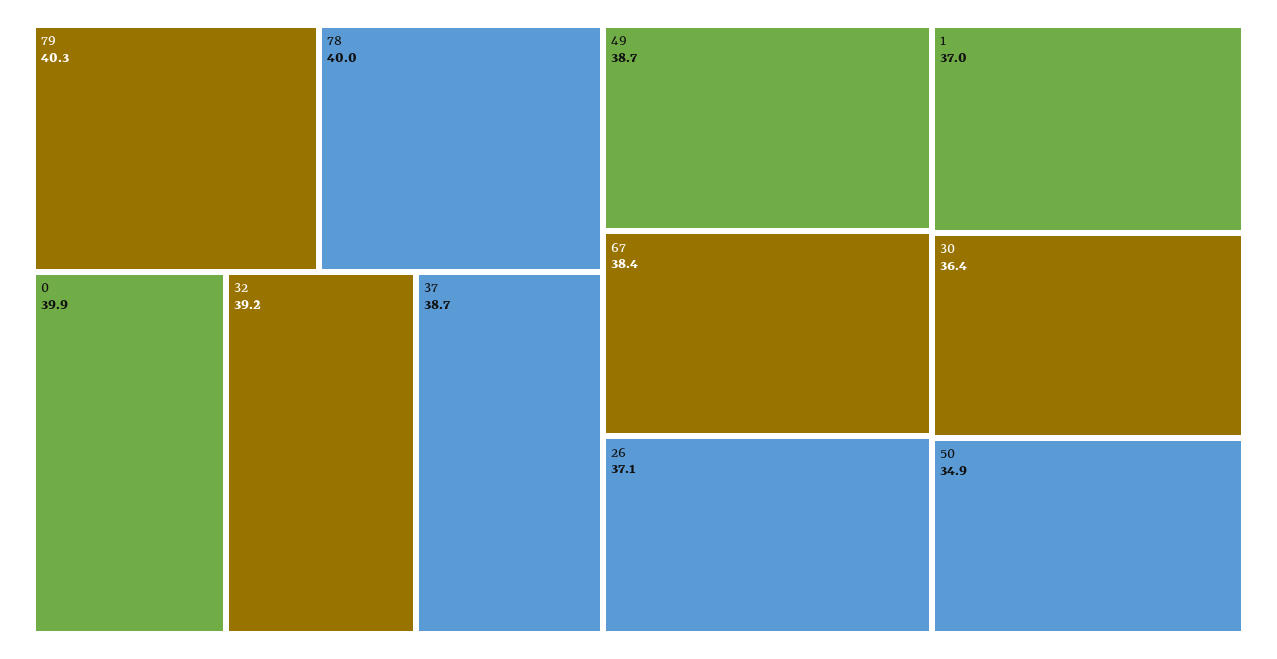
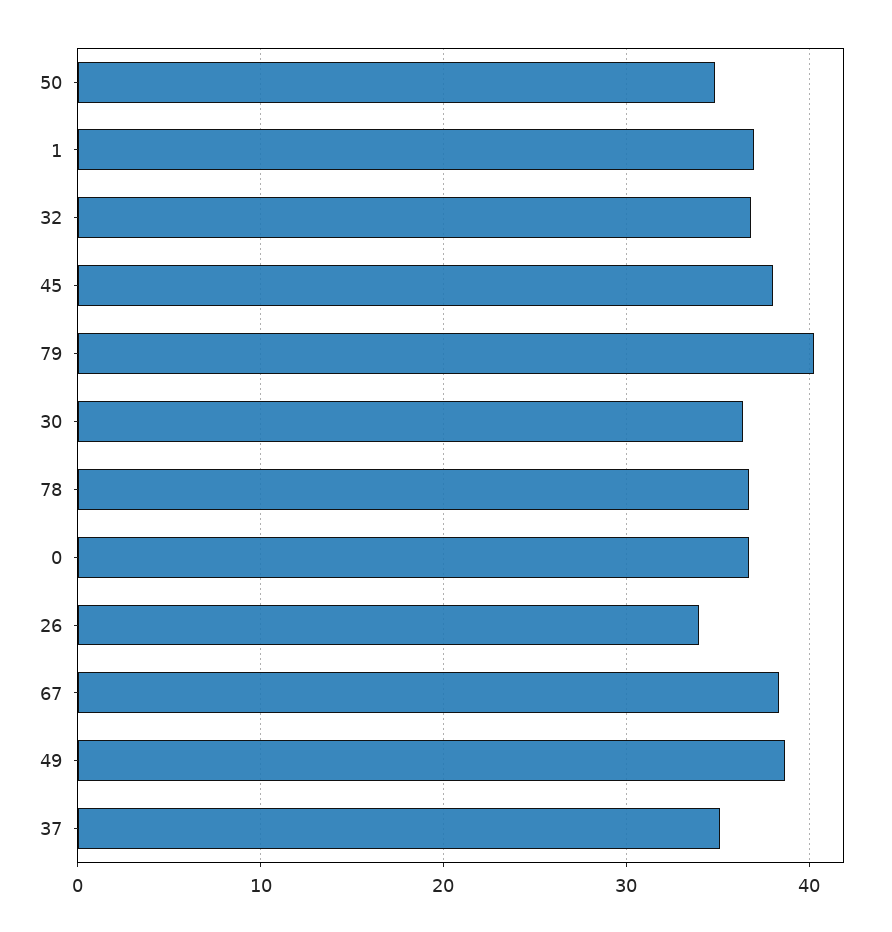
  {
    "79": 40.3,
-   "78": 40,
+   "78": 37,
-   "0": 39.9,
+   "0": 37,
-   "32": 39.2,
+   "32": 37,
-   "37": 38.7,
+   "37": 35,
    "49": 38.7,
    "67": 38.4,
-   "26": 37.1,
+   "26": 34,
    "1": 37,
    "30": 36.4,
-   "50": 34.9
+   "50": 34.9,
+   "45": 38
  }

